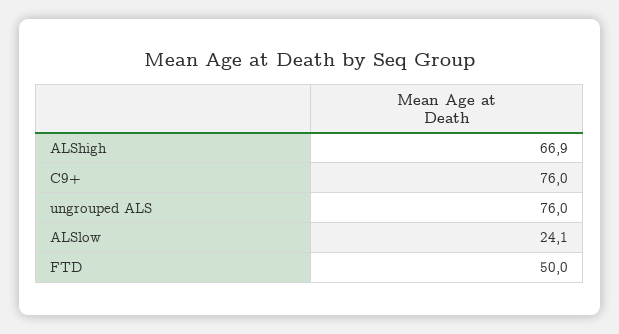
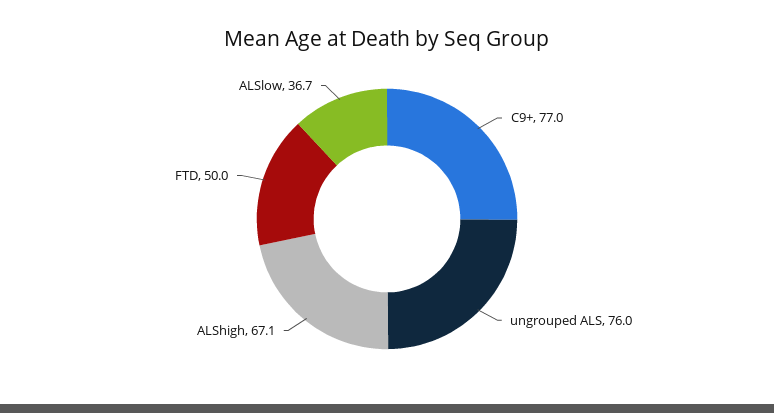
  {
-   "ALShigh": 66.9,
+   "ALShigh": 67.1,
-   "C9+": 76,
+   "C9+": 77,
    "ungrouped ALS": 76,
-   "ALSlow": 24.1,
+   "ALSlow": 36.7,
    "FTD": 50
  }

